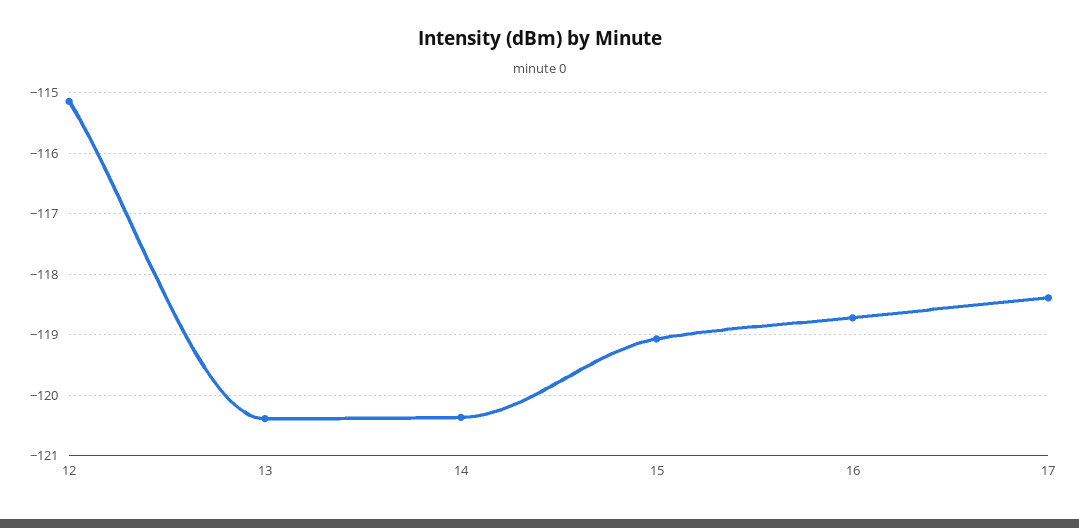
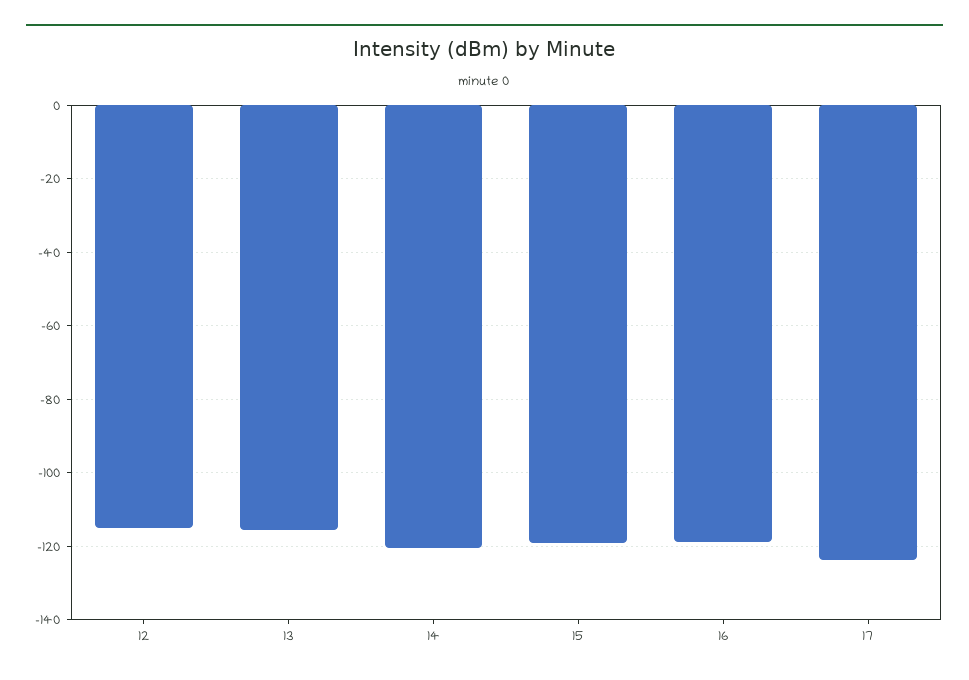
  {
    "12": -115.1,
-   "13": -120.4,
+   "13": -116,
    "14": -120.4,
    "15": -119.1,
    "16": -118.7,
-   "17": -118.4
+   "17": -124
  }

